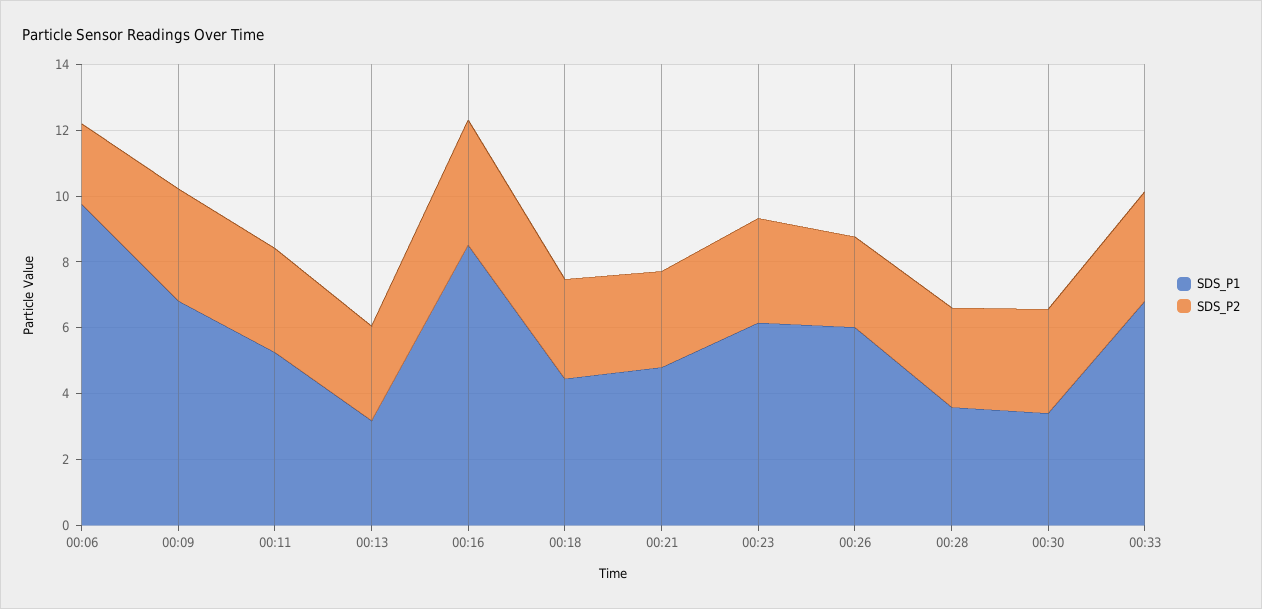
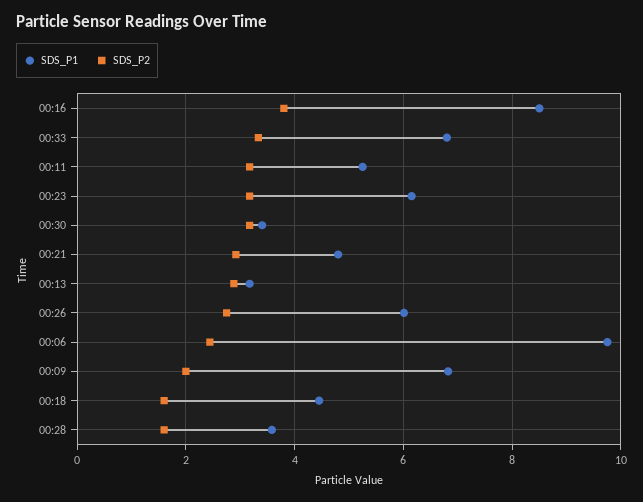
  {
    "SDS_P1": {
      "00:06": 9.8,
      "00:09": 6.8,
      "00:11": 5.2,
      "00:13": 3.2,
      "00:16": 8.6,
      "00:18": 4.4,
      "00:21": 4.8,
      "00:23": 6.2,
      "00:26": 6,
      "00:28": 3.6,
      "00:30": 3.4,
      "00:33": 6.8
    },
    "SDS_P2": {
      "00:06": 2.4,
-     "00:09": 3.5,
+     "00:09": 2,
      "00:11": 3.2,
      "00:13": 2.8,
      "00:16": 3.8,
-     "00:18": 3,
+     "00:18": 1.6,
      "00:21": 3,
      "00:23": 3.2,
      "00:26": 2.8,
-     "00:28": 3,
+     "00:28": 1.6,
      "00:30": 3.2,
      "00:33": 3.4
    }
  }

